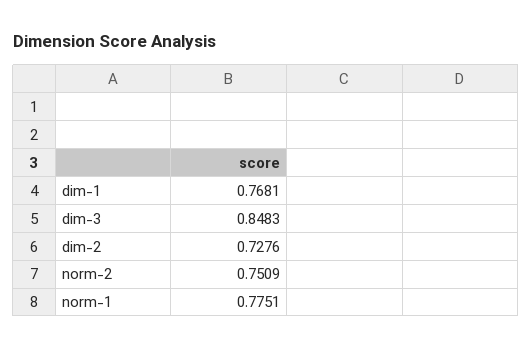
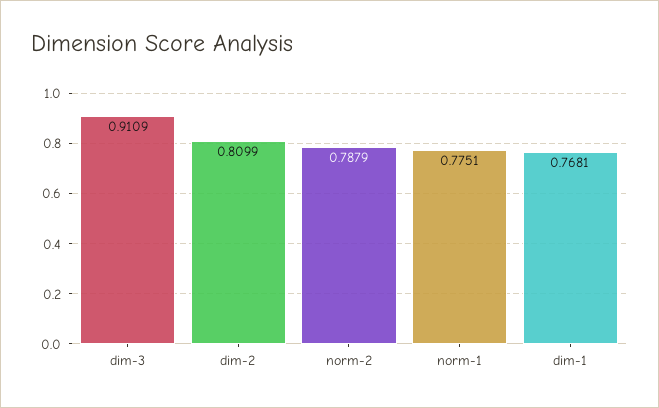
  {
    "dim-1": 0.7681,
-   "dim-3": 0.8483,
+   "dim-3": 0.9109,
-   "dim-2": 0.7276,
+   "dim-2": 0.8099,
-   "norm-2": 0.7509,
+   "norm-2": 0.7879,
    "norm-1": 0.7751
  }

